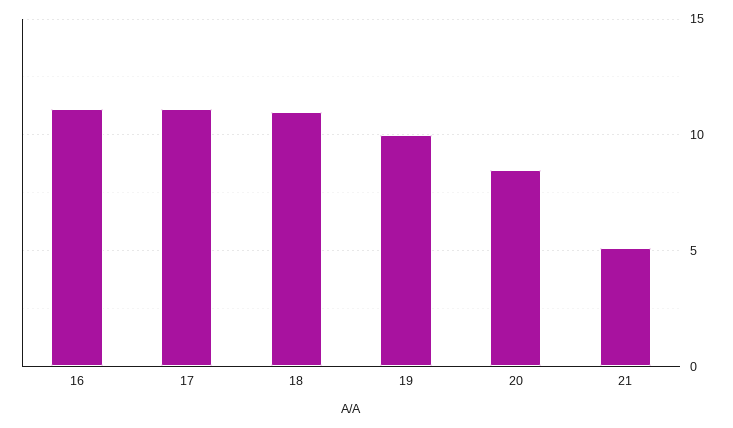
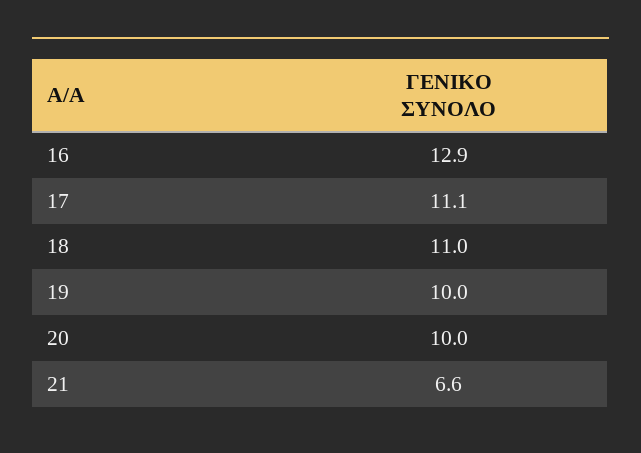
  {
-   "16": 11,
+   "16": 12.9,
    "17": 11.1,
    "18": 11,
    "19": 10,
-   "20": 8.5,
+   "20": 10,
-   "21": 5
+   "21": 6.6
  }

